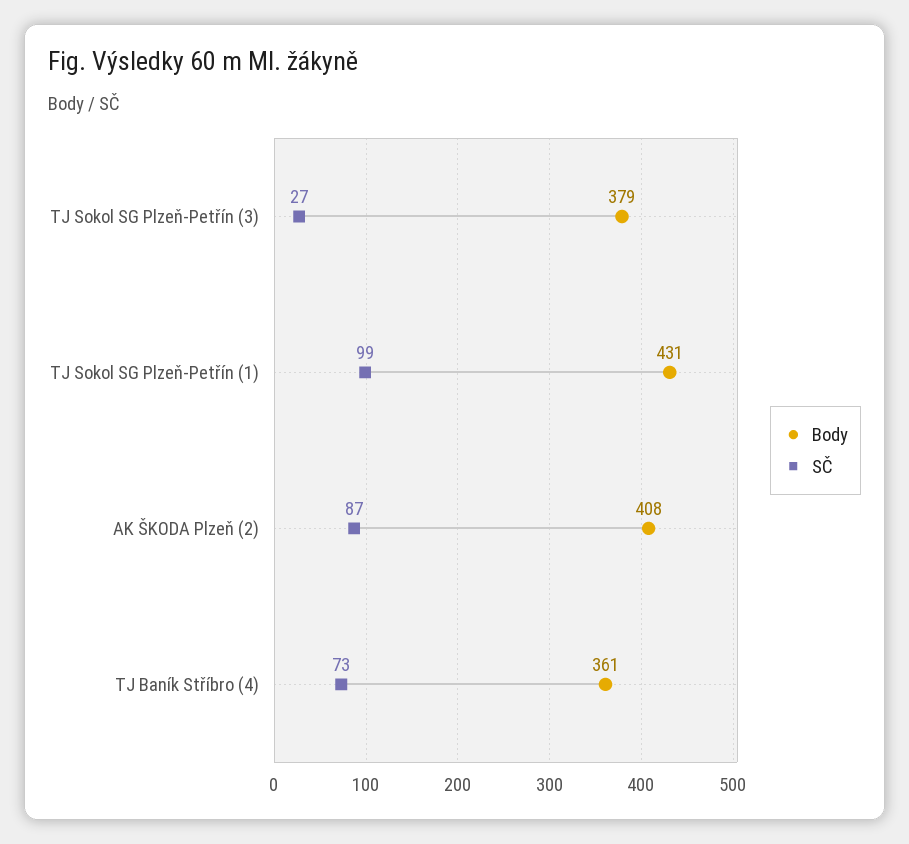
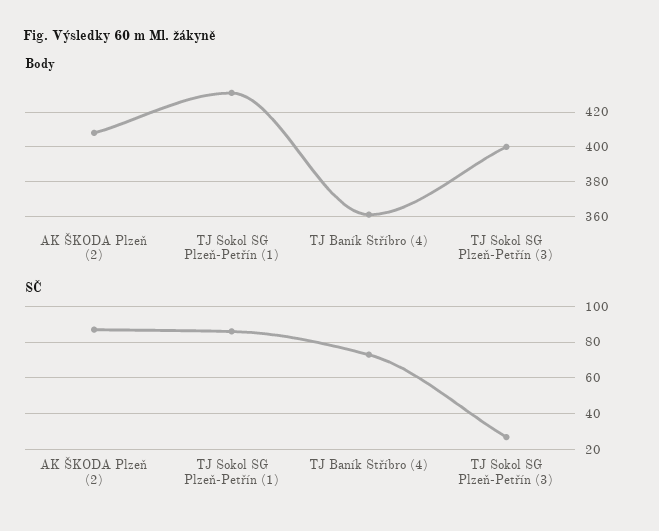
  {
    "Body": {
-     "TJ Sokol SG Plzeň-Petřín (3)": 379,
+     "TJ Sokol SG Plzeň-Petřín (3)": 400,
      "TJ Sokol SG Plzeň-Petřín (1)": 431,
      "AK ŠKODA Plzeň (2)": 408,
      "TJ Baník Stříbro (4)": 361
    },
    "SČ": {
      "TJ Sokol SG Plzeň-Petřín (3)": 27,
-     "TJ Sokol SG Plzeň-Petřín (1)": 99,
+     "TJ Sokol SG Plzeň-Petřín (1)": 85,
      "AK ŠKODA Plzeň (2)": 87,
      "TJ Baník Stříbro (4)": 73
    }
  }

